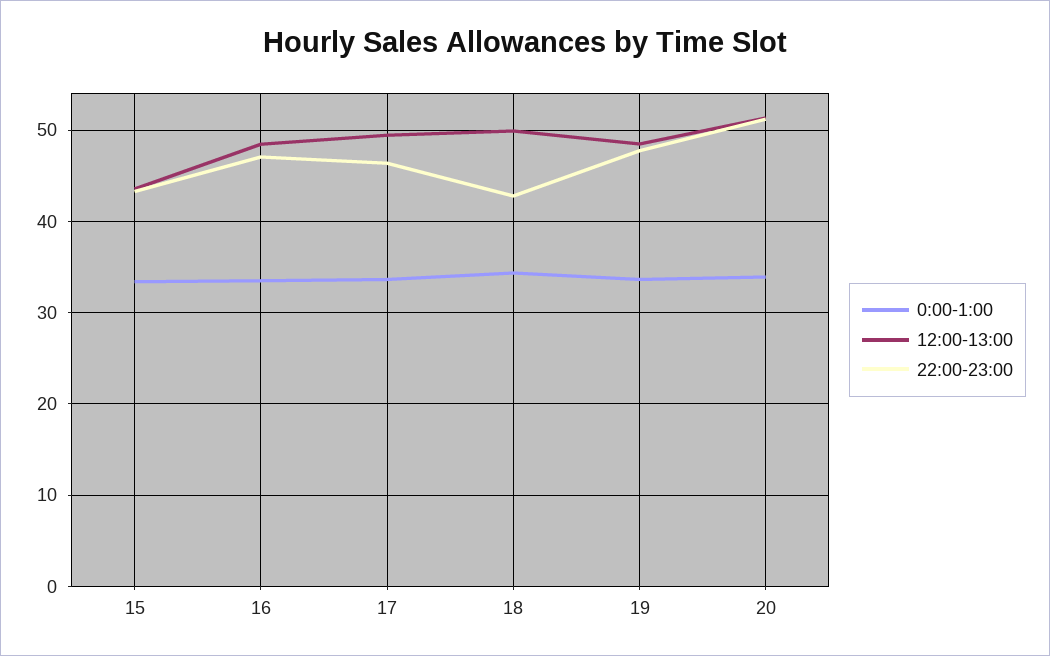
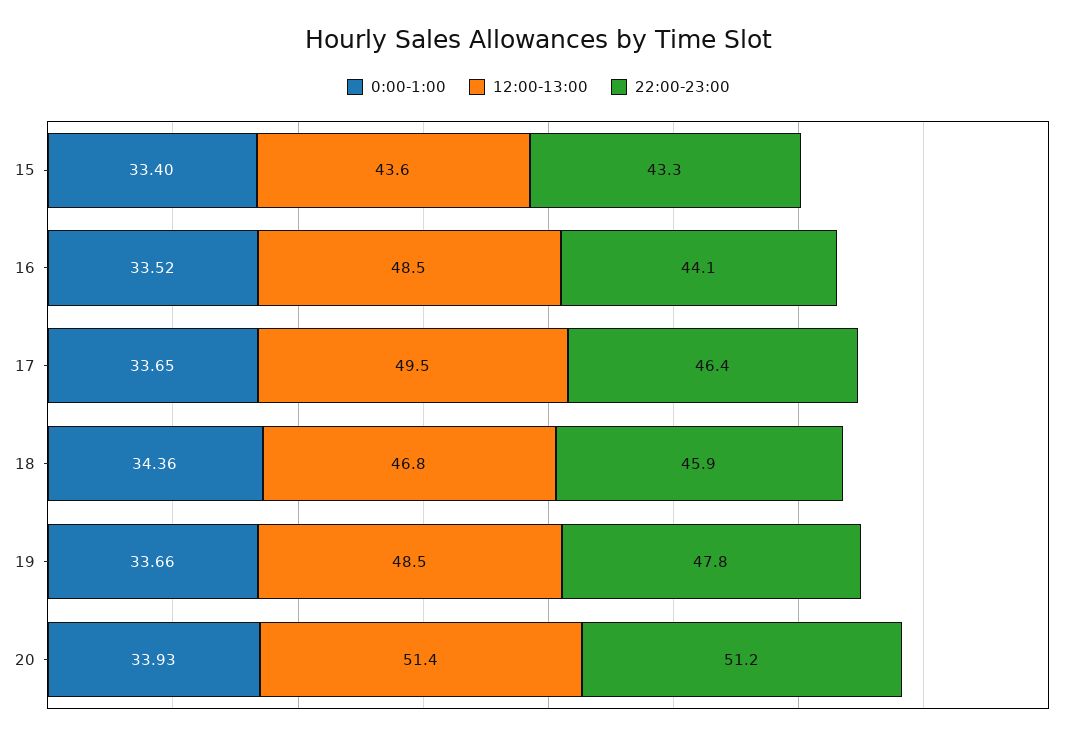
  {
    "0:00-1:00": {
      "15": 33.4,
      "16": 33.52,
      "17": 33.65,
      "18": 34.36,
      "19": 33.66,
      "20": 33.93
    },
    "12:00-13:00": {
      "15": 43.6,
      "16": 48.5,
      "17": 49.5,
-     "18": 50,
+     "18": 46.8,
      "19": 48.5,
      "20": 51.4
    },
    "22:00-23:00": {
      "15": 43.3,
-     "16": 47,
+     "16": 44.1,
      "17": 46.4,
-     "18": 43,
+     "18": 45.9,
      "19": 47.8,
      "20": 51.2
    }
  }

